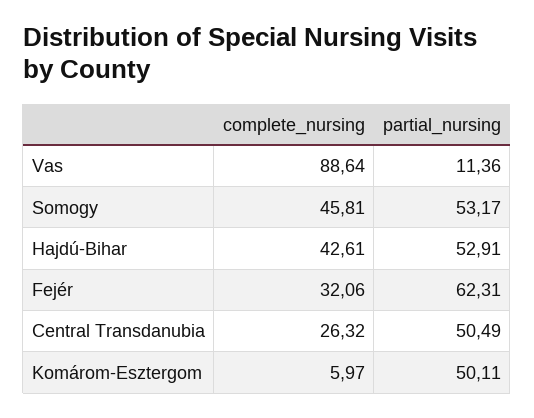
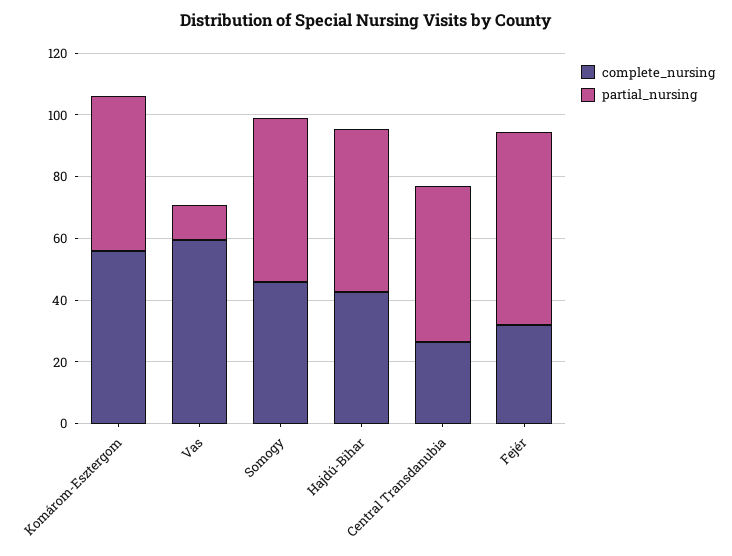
  {
    "complete_nursing": {
-     "Vas": 88.64,
+     "Vas": 60,
      "Somogy": 45.81,
      "Hajdú-Bihar": 42.61,
      "Fejér": 32.06,
      "Central Transdanubia": 26.32,
-     "Komárom-Esztergom": 5.97
+     "Komárom-Esztergom": 55
    },
    "partial_nursing": {
      "Vas": 11.36,
      "Somogy": 53.17,
      "Hajdú-Bihar": 52.91,
      "Fejér": 62.31,
      "Central Transdanubia": 50.49,
      "Komárom-Esztergom": 50.11
    }
  }

